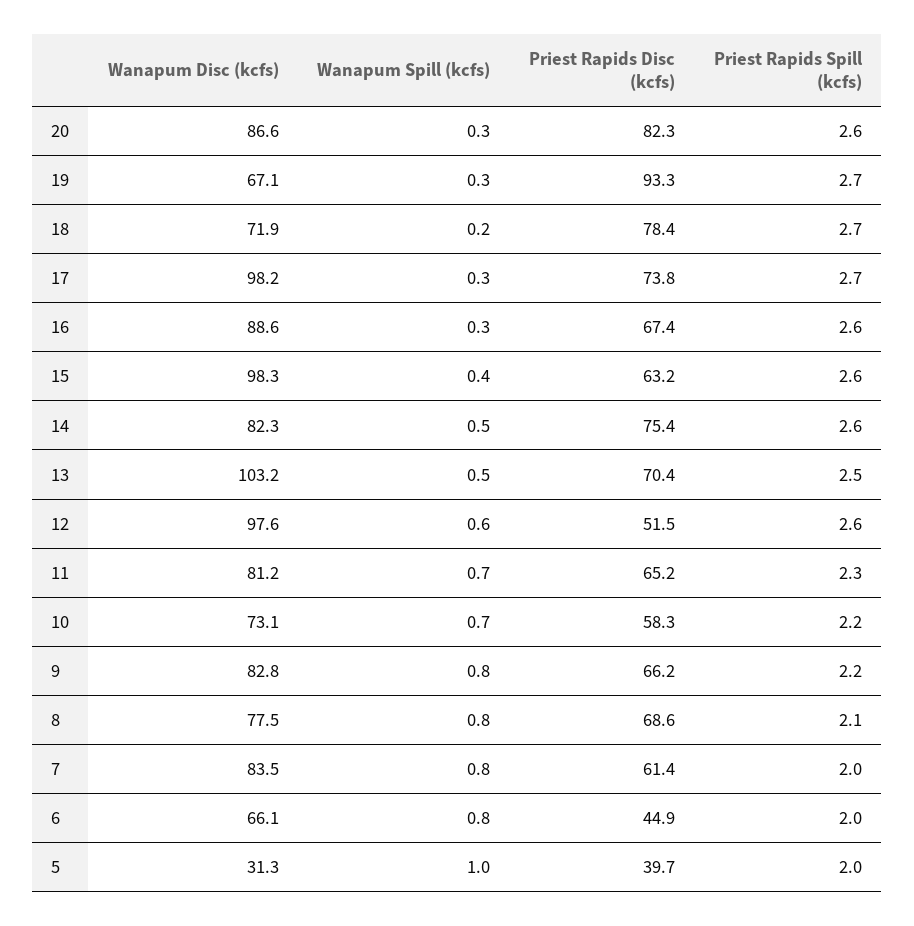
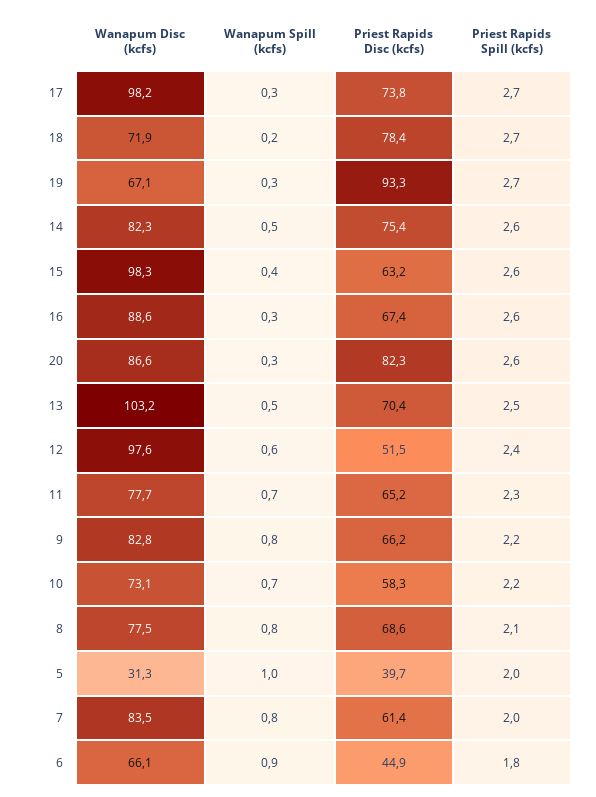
  {
    "Wanapum Disc (kcfs)": {
      "20": 86.6,
      "19": 67.1,
      "18": 71.9,
      "17": 98.2,
      "16": 88.6,
      "15": 98.3,
      "14": 82.3,
      "13": 103.2,
      "12": 97.6,
-     "11": 81.2,
+     "11": 77.7,
      "10": 73.1,
      "9": 82.8,
      "8": 77.5,
      "7": 83.5,
      "6": 66.1,
      "5": 31.3
    },
    "Wanapum Spill (kcfs)": {
      "20": 0.3,
      "19": 0.3,
      "18": 0.2,
      "17": 0.3,
      "16": 0.3,
      "15": 0.4,
      "14": 0.5,
      "13": 0.5,
      "12": 0.6,
      "11": 0.7,
      "10": 0.7,
      "9": 0.8,
      "8": 0.8,
      "7": 0.8,
-     "6": 0.8,
+     "6": 0.9,
      "5": 1
    },
    "Priest Rapids Disc (kcfs)": {
      "20": 82.3,
      "19": 93.3,
      "18": 78.4,
      "17": 73.8,
      "16": 67.4,
      "15": 63.2,
      "14": 75.4,
      "13": 70.4,
      "12": 51.5,
      "11": 65.2,
      "10": 58.3,
      "9": 66.2,
      "8": 68.6,
      "7": 61.4,
      "6": 44.9,
      "5": 39.7
    },
    "Priest Rapids Spill (kcfs)": {
      "20": 2.6,
      "19": 2.7,
      "18": 2.7,
      "17": 2.7,
      "16": 2.6,
      "15": 2.6,
      "14": 2.6,
      "13": 2.5,
-     "12": 2.6,
+     "12": 2.4,
      "11": 2.3,
      "10": 2.2,
      "9": 2.2,
      "8": 2.1,
      "7": 2,
-     "6": 2,
+     "6": 1.8,
      "5": 2
    }
  }

